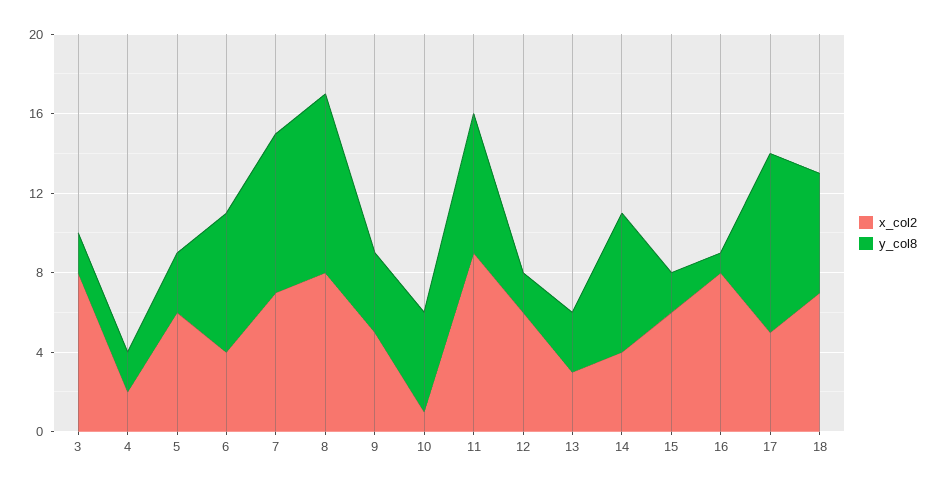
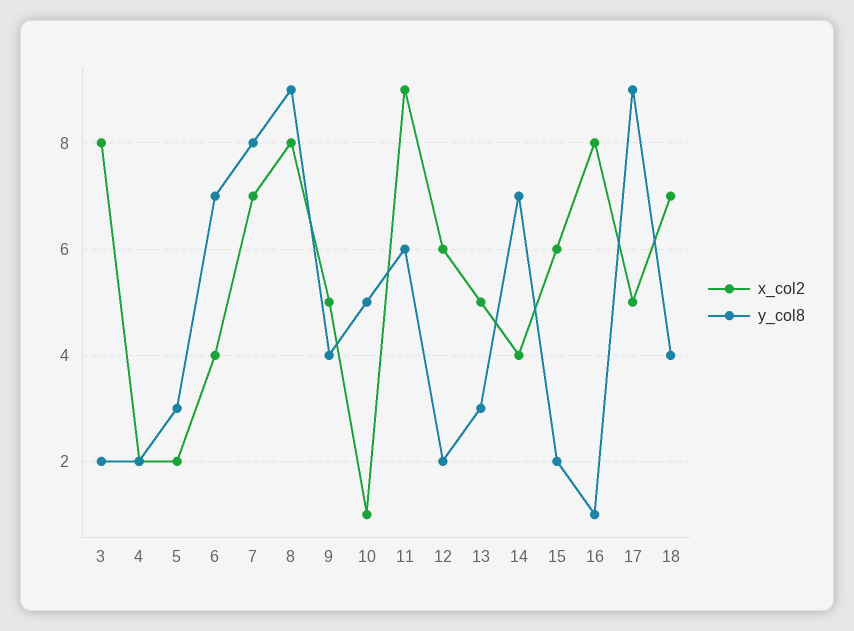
  {
    "x_col2": {
      "3": 8,
      "4": 2,
-     "5": 6,
+     "5": 2,
      "6": 4,
      "7": 7,
      "8": 8,
      "9": 5,
      "10": 1,
      "11": 9,
      "12": 6,
-     "13": 3,
+     "13": 5,
      "14": 4,
      "15": 6,
      "16": 8,
      "17": 5,
      "18": 7
    },
    "y_col8": {
      "3": 2,
      "4": 2,
      "5": 3,
      "6": 7,
      "7": 8,
      "8": 9,
      "9": 4,
      "10": 5,
-     "11": 7,
+     "11": 6,
      "12": 2,
      "13": 3,
      "14": 7,
      "15": 2,
      "16": 1,
      "17": 9,
-     "18": 6
+     "18": 4
    }
  }

